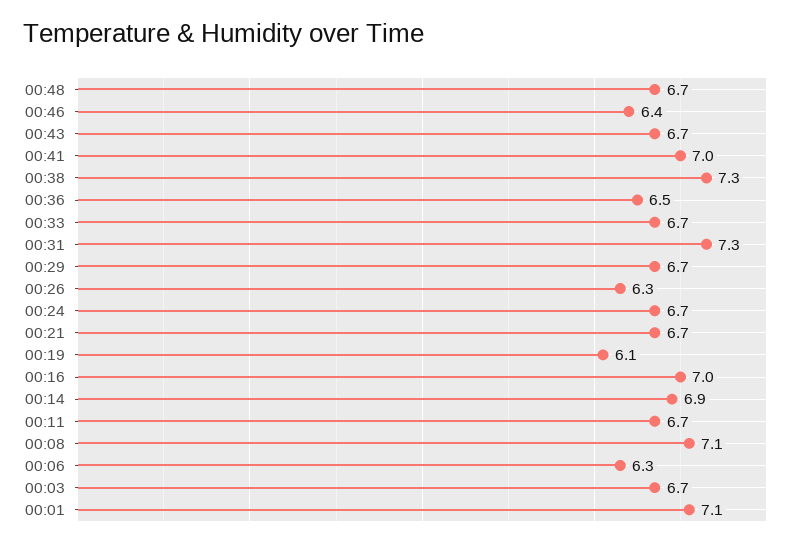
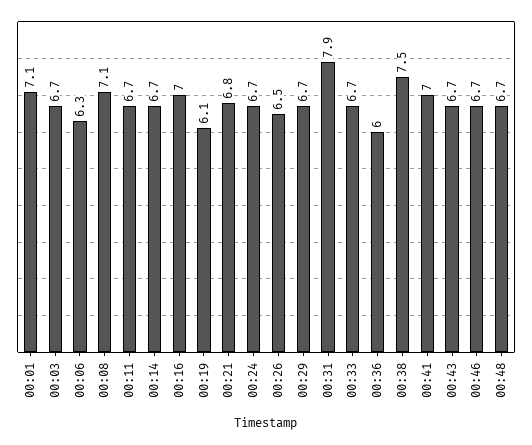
  {
    "00:48": 6.7,
-   "00:46": 6.4,
+   "00:46": 6.7,
    "00:43": 6.7,
    "00:41": 7,
-   "00:38": 7.3,
+   "00:38": 7.5,
-   "00:36": 6.5,
+   "00:36": 6,
    "00:33": 6.7,
-   "00:31": 7.3,
+   "00:31": 7.9,
    "00:29": 6.7,
-   "00:26": 6.3,
+   "00:26": 6.5,
    "00:24": 6.7,
-   "00:21": 6.7,
+   "00:21": 6.8,
    "00:19": 6.1,
    "00:16": 7,
-   "00:14": 6.9,
+   "00:14": 6.7,
    "00:11": 6.7,
    "00:08": 7.1,
    "00:06": 6.3,
    "00:03": 6.7,
    "00:01": 7.1
  }

